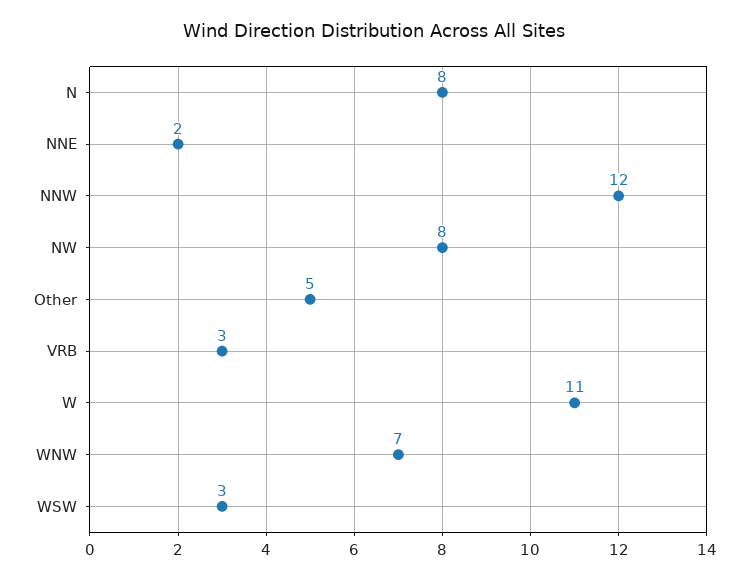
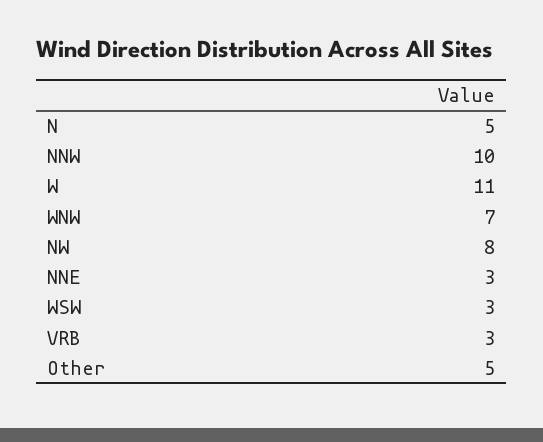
  {
-   "N": 8,
+   "N": 5,
-   "NNE": 2,
+   "NNE": 3,
-   "NNW": 12,
+   "NNW": 10,
    "NW": 8,
    "Other": 5,
    "VRB": 3,
    "W": 11,
    "WNW": 7,
    "WSW": 3
  }

